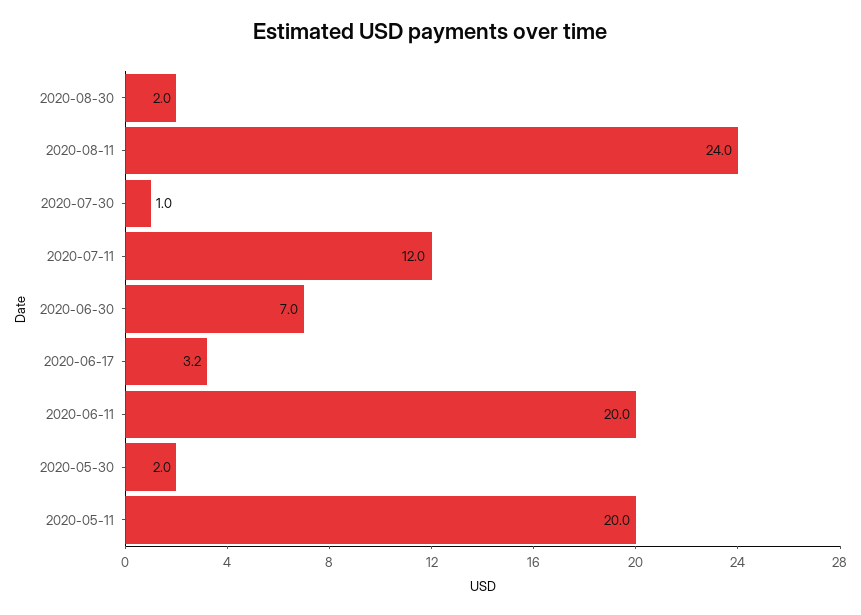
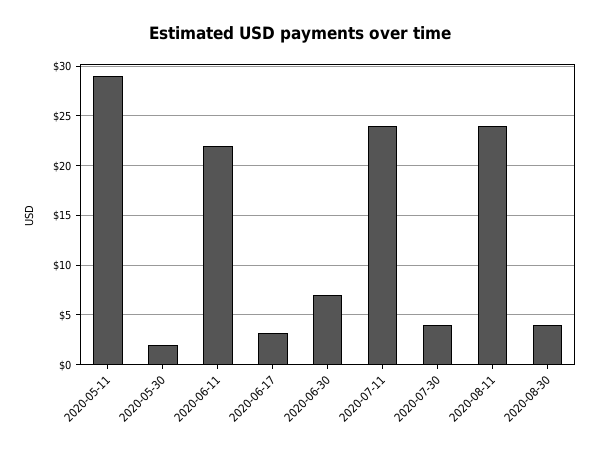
  {
-   "2020-08-30": 2,
+   "2020-08-30": 4,
    "2020-08-11": 24,
-   "2020-07-30": 1,
+   "2020-07-30": 4,
-   "2020-07-11": 12,
+   "2020-07-11": 24,
    "2020-06-30": 7,
    "2020-06-17": 3.2,
-   "2020-06-11": 20,
+   "2020-06-11": 22,
    "2020-05-30": 2,
-   "2020-05-11": 20
+   "2020-05-11": 29
  }

